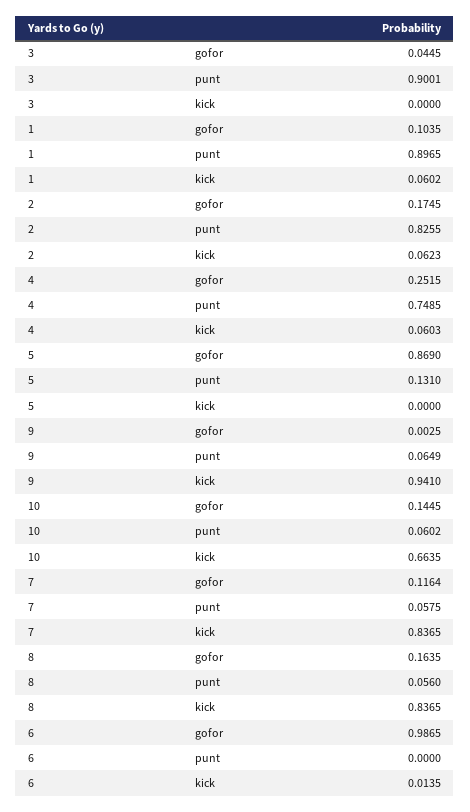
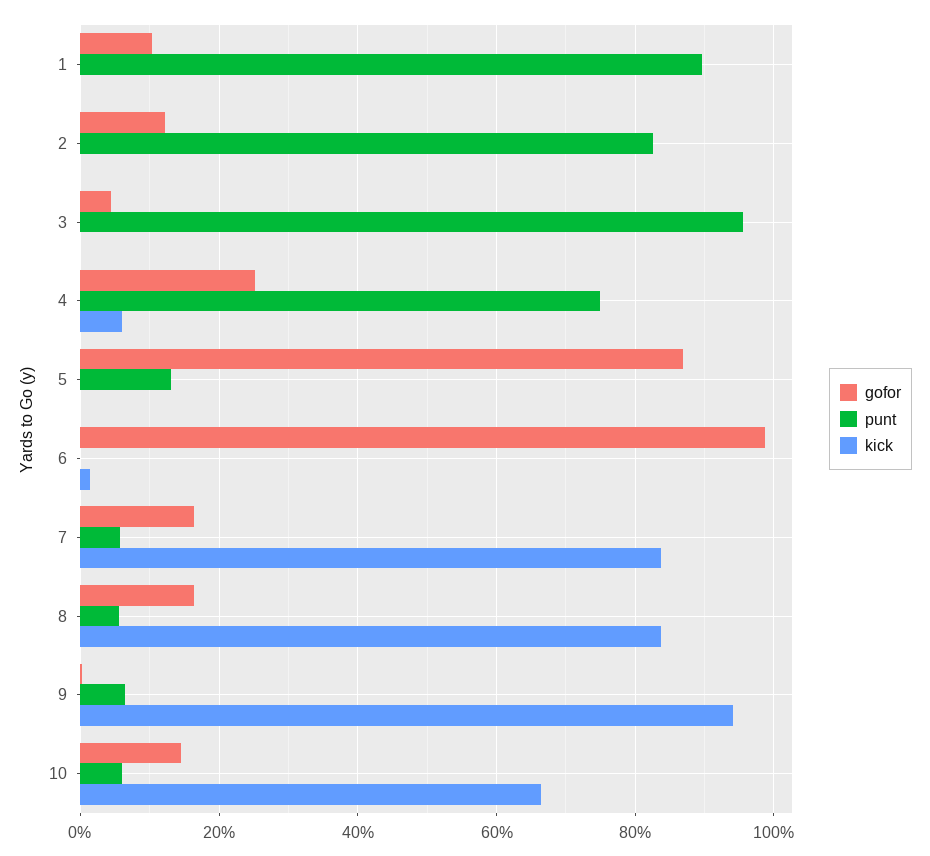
  {
    "gofor": {
      "3": 0.0445,
      "1": 0.1035,
-     "2": 0.1745,
+     "2": 0.12,
      "4": 0.2515,
      "5": 0.869,
      "9": 0.0025,
      "10": 0.1445,
-     "7": 0.1164,
+     "7": 0.16,
      "8": 0.1635,
      "6": 0.9865
    },
    "punt": {
-     "3": 0.9001,
+     "3": 0.96,
      "1": 0.8965,
      "2": 0.8255,
      "4": 0.7485,
      "5": 0.131,
      "9": 0.0649,
      "10": 0.0602,
      "7": 0.0575,
      "8": 0.056,
      "6": 0
    },
    "kick": {
      "3": 0,
-     "1": 0.0602,
+     "1": 0,
-     "2": 0.0623,
+     "2": 0,
      "4": 0.0603,
      "5": 0,
      "9": 0.941,
      "10": 0.6635,
      "7": 0.8365,
      "8": 0.8365,
      "6": 0.0135
    }
  }

